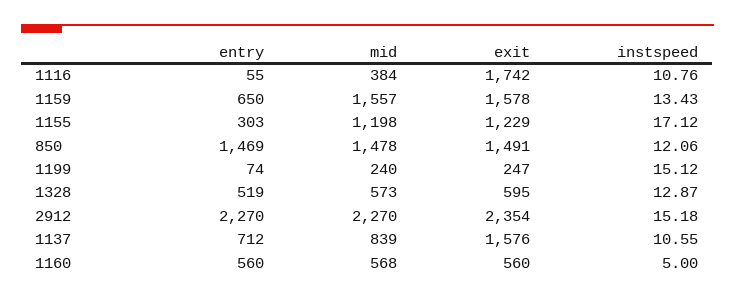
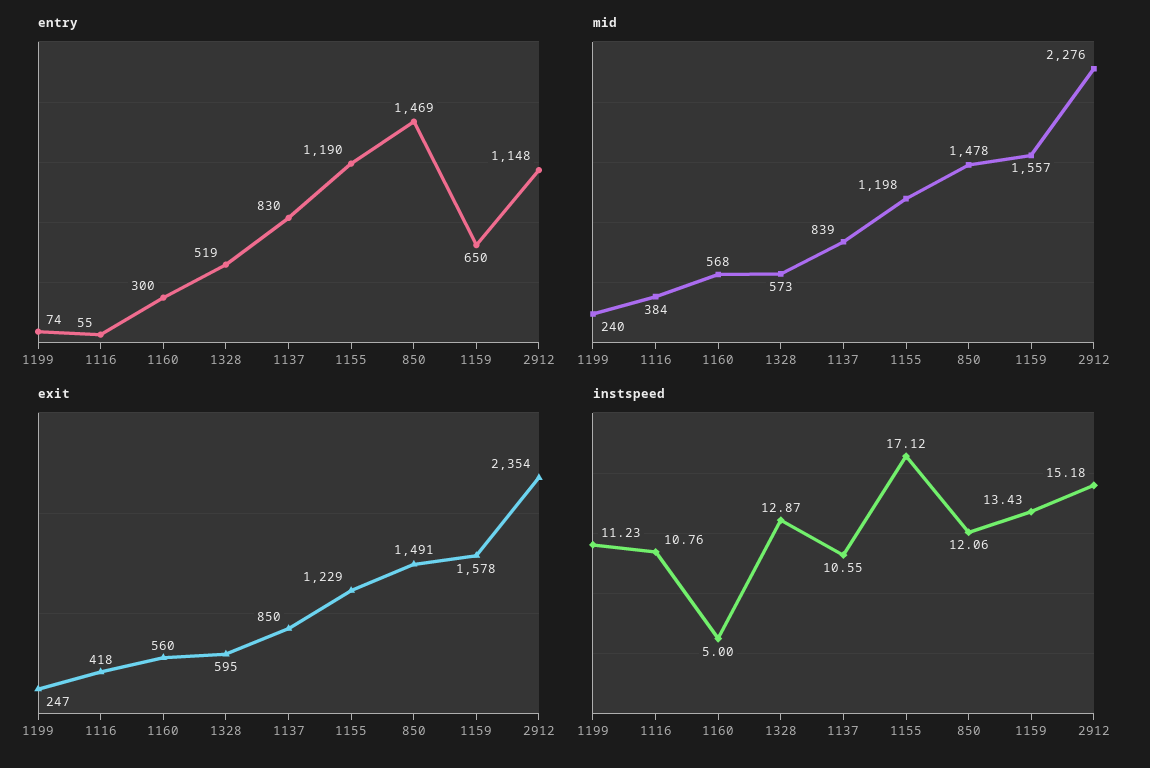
  {
    "entry": {
      "1116": 55,
      "1159": 650,
-     "1155": 303,
+     "1155": 1190,
      "850": 1469,
      "1199": 74,
      "1328": 519,
-     "2912": 2270,
+     "2912": 1148,
-     "1137": 712,
+     "1137": 830,
-     "1160": 560
+     "1160": 300
    },
    "mid": {
      "1116": 384,
      "1159": 1557,
      "1155": 1198,
      "850": 1478,
      "1199": 240,
      "1328": 573,
-     "2912": 2270,
+     "2912": 2276,
      "1137": 839,
      "1160": 568
    },
    "exit": {
-     "1116": 1742,
+     "1116": 418,
      "1159": 1578,
      "1155": 1229,
      "850": 1491,
      "1199": 247,
      "1328": 595,
      "2912": 2354,
-     "1137": 1576,
+     "1137": 850,
      "1160": 560
    },
    "instspeed": {
      "1116": 10.76,
      "1159": 13.43,
      "1155": 17.12,
      "850": 12.06,
-     "1199": 15.12,
+     "1199": 11.23,
      "1328": 12.87,
      "2912": 15.18,
      "1137": 10.55,
      "1160": 5
    }
  }

